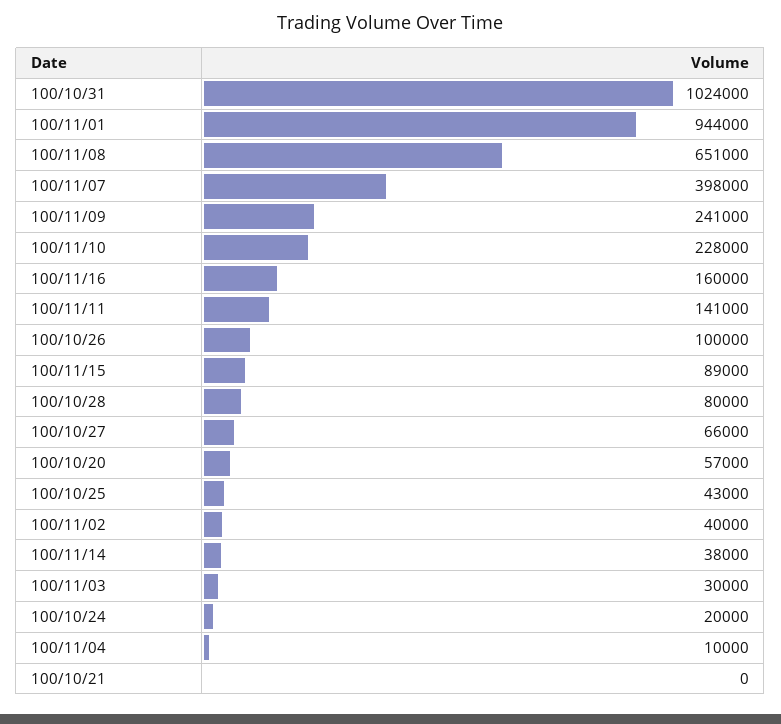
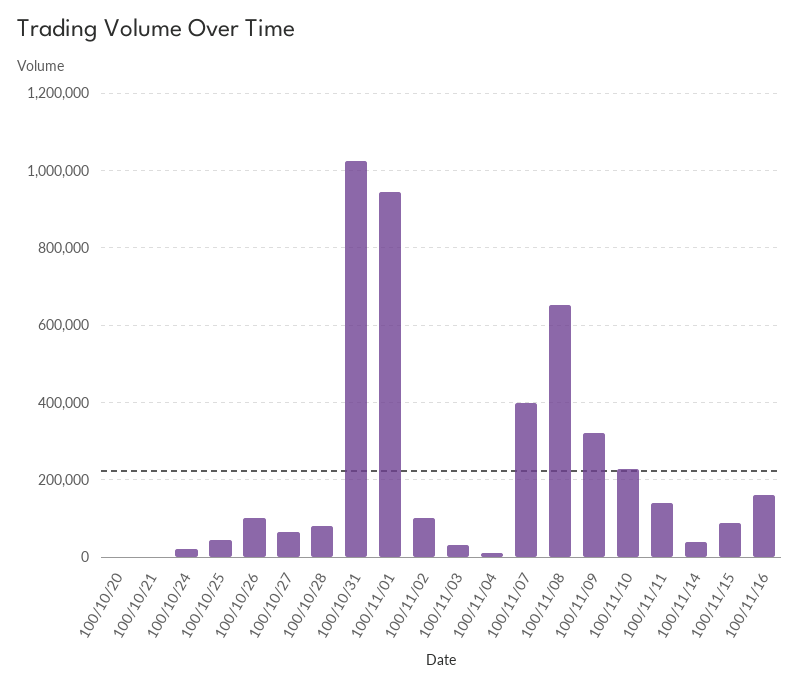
  {
    "100/10/31": 1024000,
    "100/11/01": 944000,
    "100/11/08": 651000,
    "100/11/07": 398000,
-   "100/11/09": 241000,
+   "100/11/09": 320000,
    "100/11/10": 228000,
    "100/11/16": 160000,
    "100/11/11": 141000,
    "100/10/26": 100000,
    "100/11/15": 89000,
    "100/10/28": 80000,
    "100/10/27": 66000,
-   "100/10/20": 57000,
+   "100/10/20": 0,
    "100/10/25": 43000,
-   "100/11/02": 40000,
+   "100/11/02": 100000,
    "100/11/14": 38000,
    "100/11/03": 30000,
    "100/10/24": 20000,
    "100/11/04": 10000,
    "100/10/21": 0
  }

